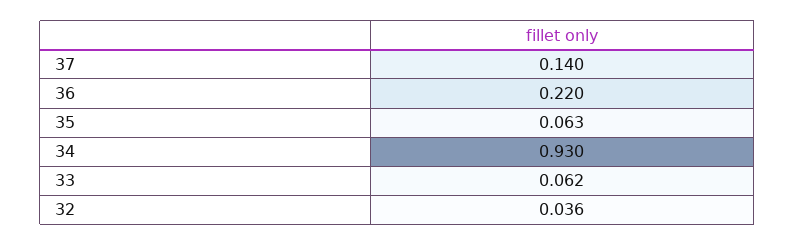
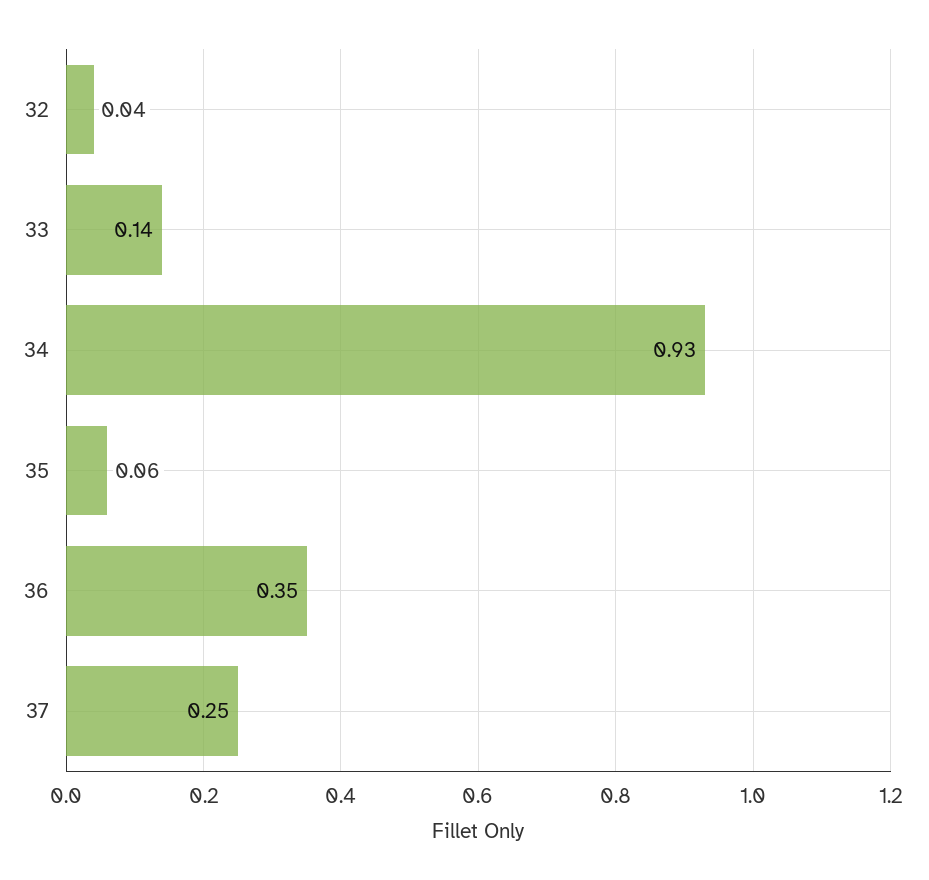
  {
-   "37": 0.14,
+   "37": 0.25,
-   "36": 0.22,
+   "36": 0.35,
    "35": 0.063,
    "34": 0.93,
-   "33": 0.062,
+   "33": 0.14,
    "32": 0.036
  }

